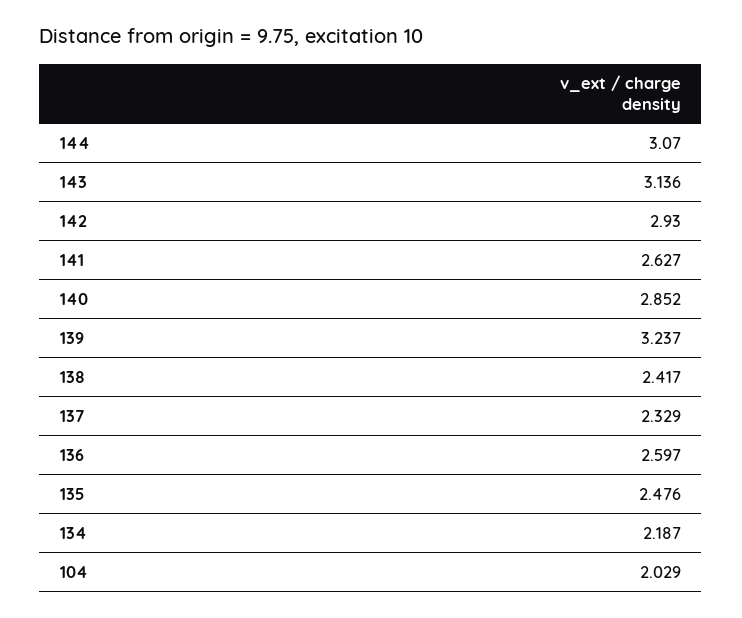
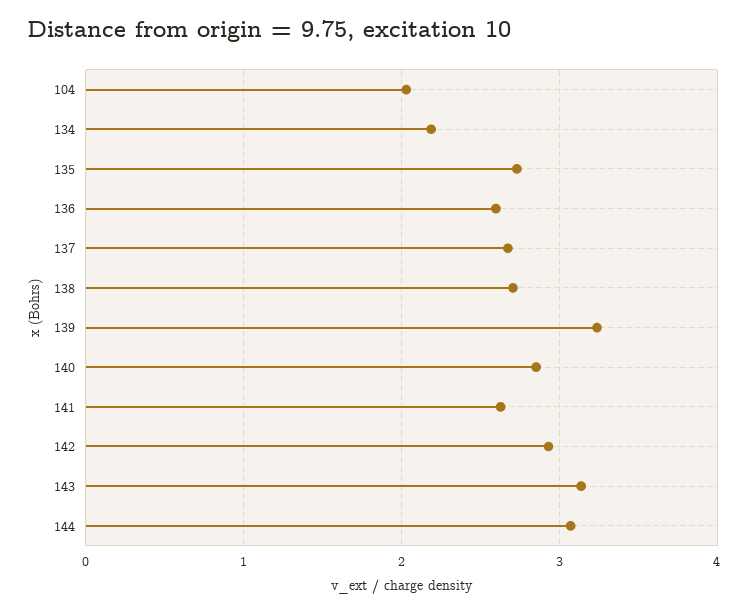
  {
    "144": 3.07,
    "143": 3.136,
    "142": 2.93,
    "141": 2.627,
    "140": 2.852,
    "139": 3.237,
-   "138": 2.417,
+   "138": 2.7,
-   "137": 2.329,
+   "137": 2.7,
    "136": 2.597,
-   "135": 2.476,
+   "135": 2.7,
    "134": 2.187,
    "104": 2.029
  }

